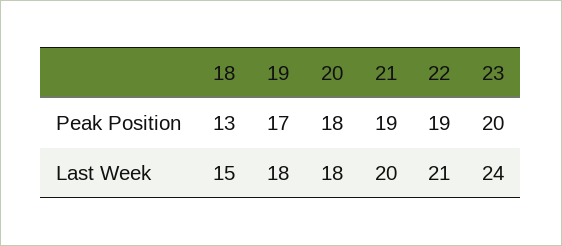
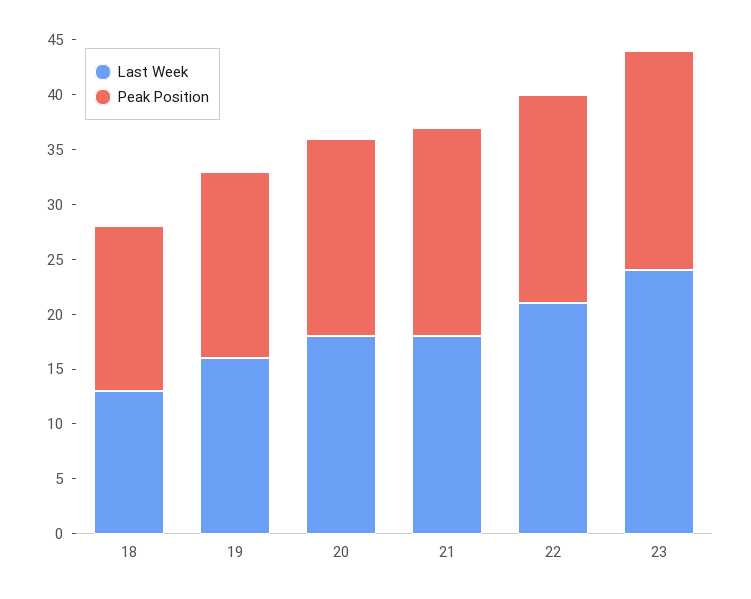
  {
    "Peak Position": {
-     "18": 13,
+     "18": 15,
      "19": 17,
      "20": 18,
      "21": 19,
      "22": 19,
      "23": 20
    },
    "Last Week": {
-     "18": 15,
+     "18": 13,
-     "19": 18,
+     "19": 16,
      "20": 18,
-     "21": 20,
+     "21": 18,
      "22": 21,
      "23": 24
    }
  }

